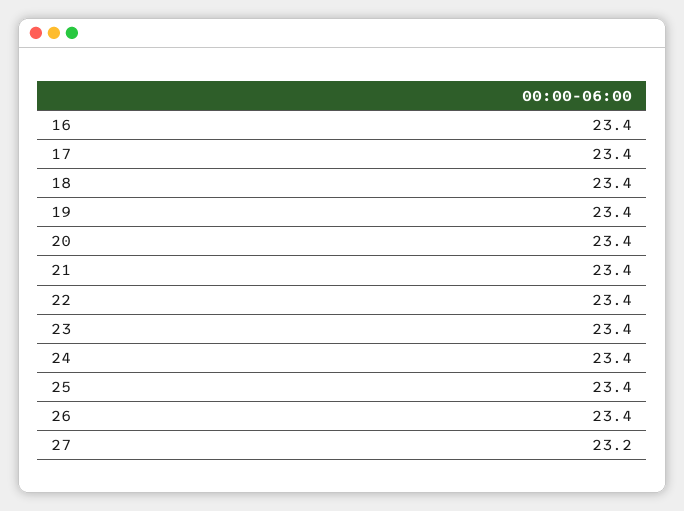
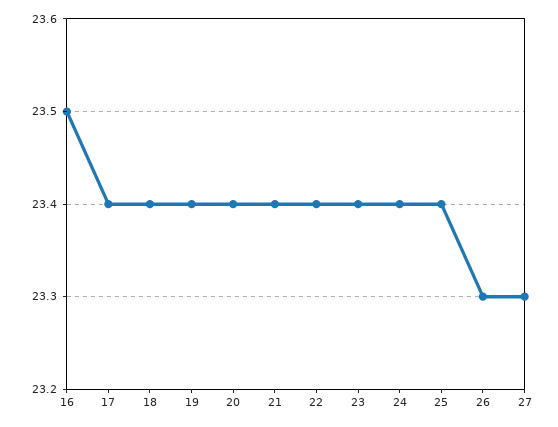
  {
-   "16": 23.4,
+   "16": 23.5,
    "17": 23.4,
    "18": 23.4,
    "19": 23.4,
    "20": 23.4,
    "21": 23.4,
    "22": 23.4,
    "23": 23.4,
    "24": 23.4,
    "25": 23.4,
-   "26": 23.4,
+   "26": 23.3,
-   "27": 23.2
+   "27": 23.3
  }

